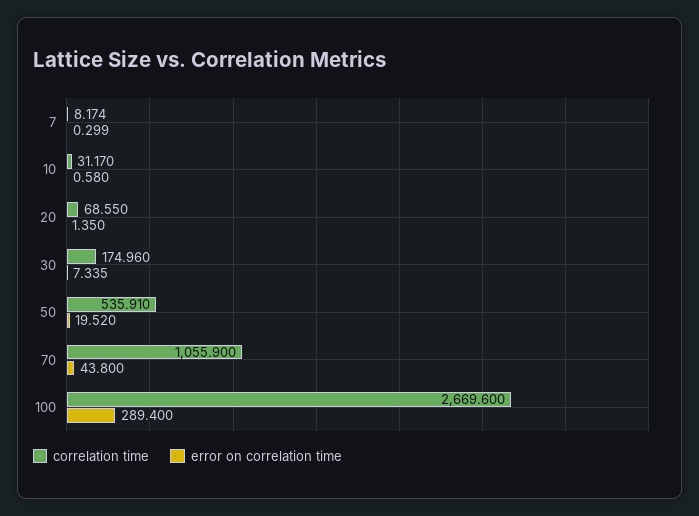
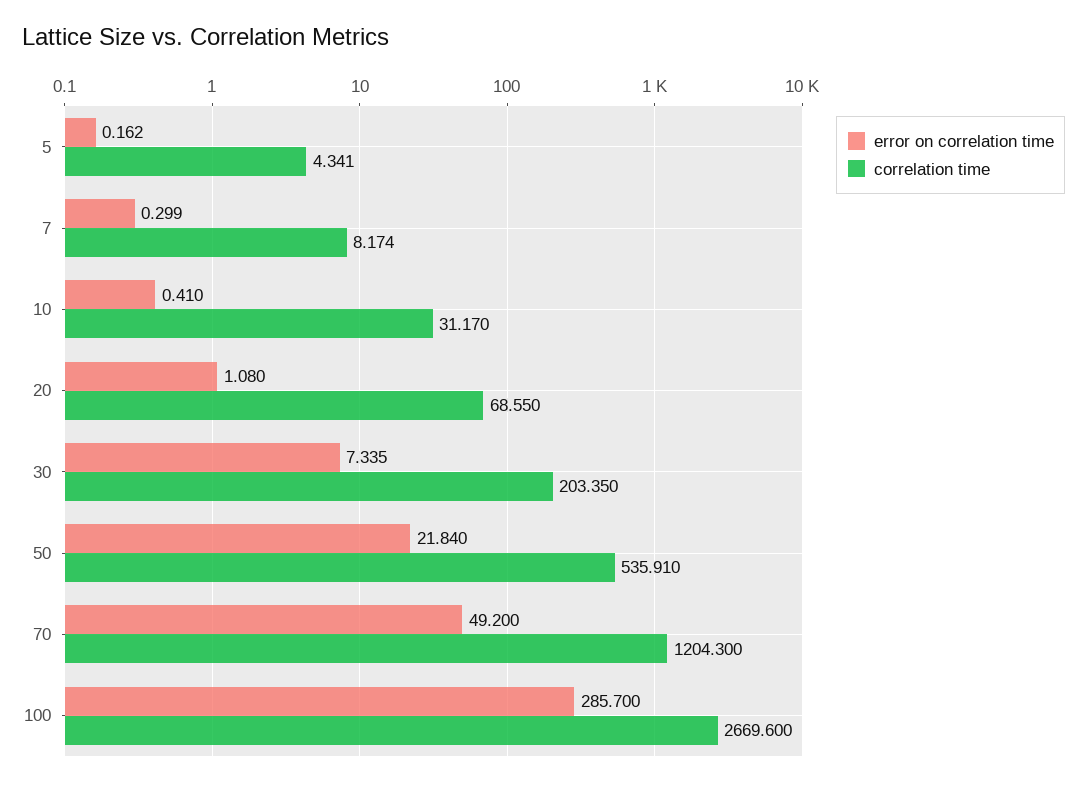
  {
    "correlation time": {
      "7": 8.174,
      "10": 31.17,
      "20": 68.55,
-     "30": 174.96,
+     "30": 203.35,
      "50": 535.91,
-     "70": 1055.9,
+     "70": 1204.3,
-     "100": 2669.6
+     "100": 2669.6,
+     "5": 4.341
    },
    "error on correlation time": {
      "7": 0.299,
-     "10": 0.58,
+     "10": 0.41,
-     "20": 1.35,
+     "20": 1.08,
      "30": 7.335,
-     "50": 19.52,
+     "50": 21.84,
-     "70": 43.8,
+     "70": 49.2,
-     "100": 289.4
+     "100": 285.7,
+     "5": 0.162
    }
  }

